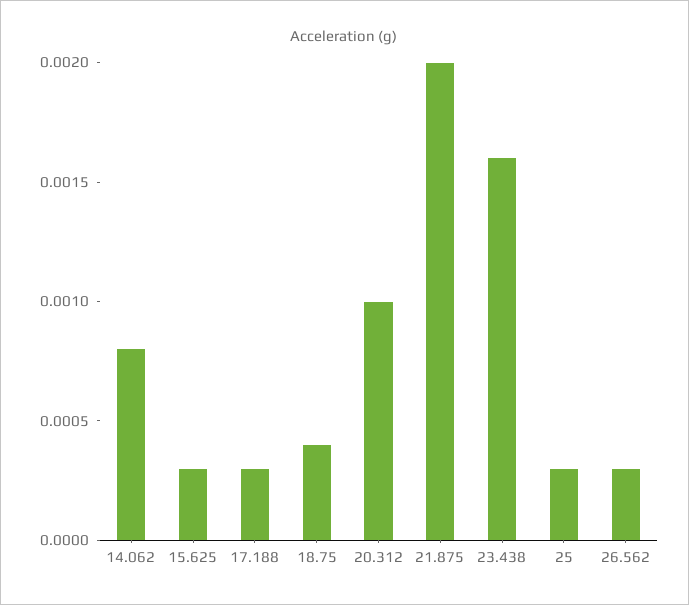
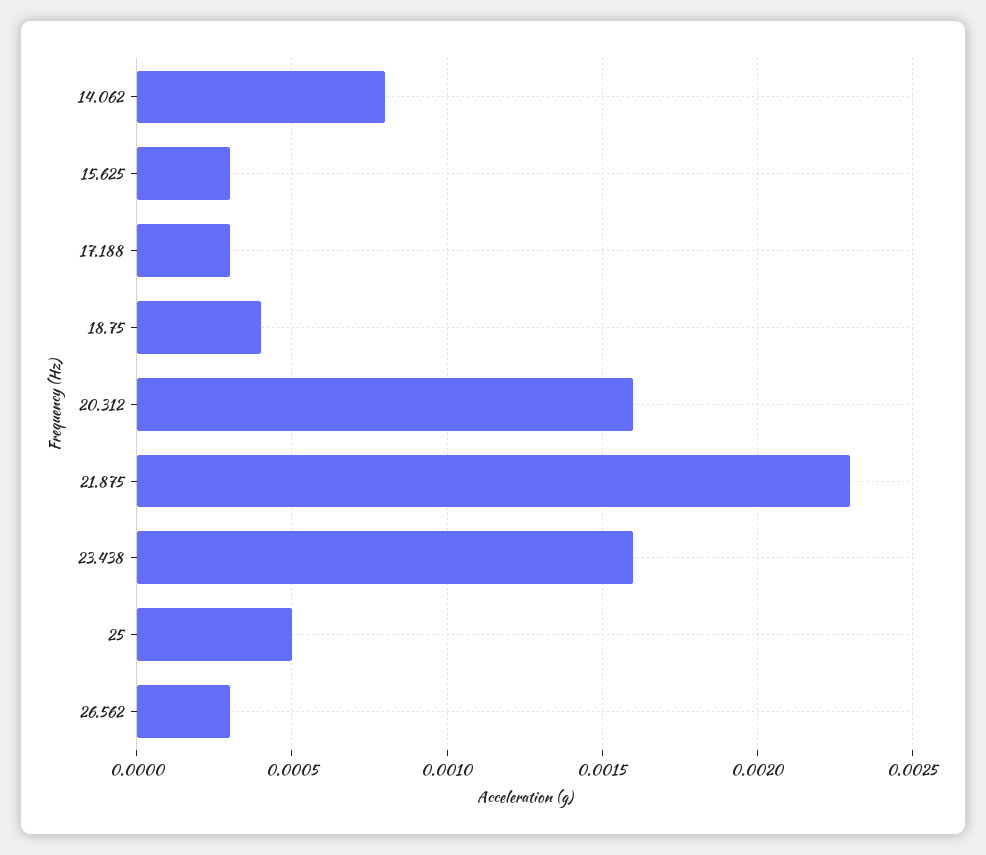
  {
    "14.062": 0.0008,
    "15.625": 0.0003,
    "17.188": 0.0003,
    "18.75": 0.0004,
-   "20.312": 0.001,
+   "20.312": 0.0016,
-   "21.875": 0.002,
+   "21.875": 0.0023,
    "23.438": 0.0016,
-   "25": 0.0003,
+   "25": 0.0005,
    "26.562": 0.0003
  }

